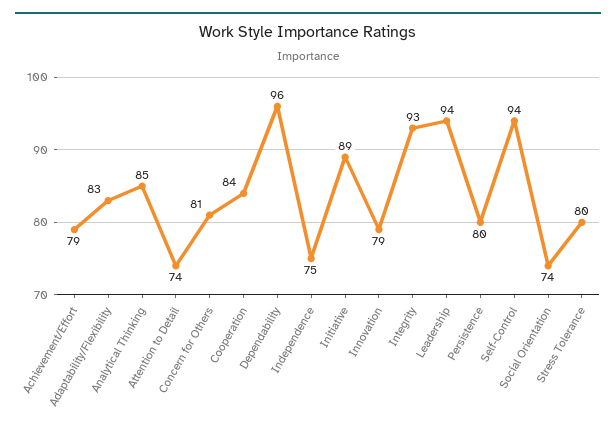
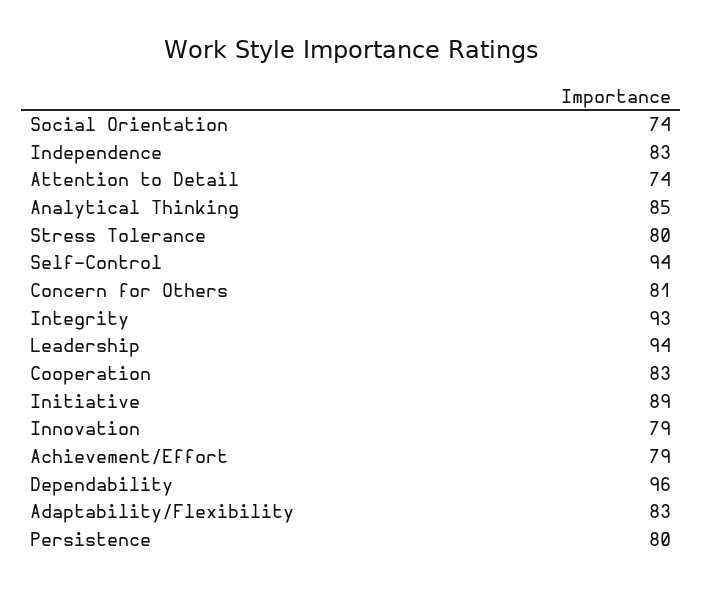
  {
    "Achievement/Effort": 79,
    "Adaptability/Flexibility": 83,
    "Analytical Thinking": 85,
    "Attention to Detail": 74,
    "Concern for Others": 81,
-   "Cooperation": 84,
+   "Cooperation": 83,
    "Dependability": 96,
-   "Independence": 75,
+   "Independence": 83,
    "Initiative": 89,
    "Innovation": 79,
    "Integrity": 93,
    "Leadership": 94,
    "Persistence": 80,
    "Self-Control": 94,
    "Social Orientation": 74,
    "Stress Tolerance": 80
  }

